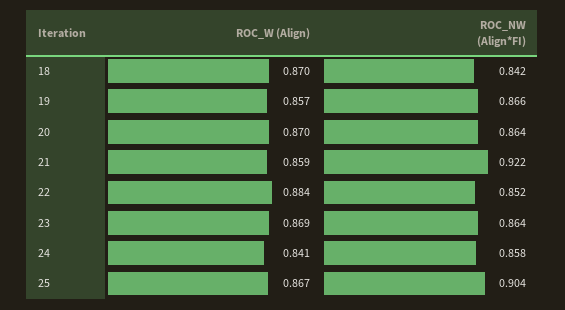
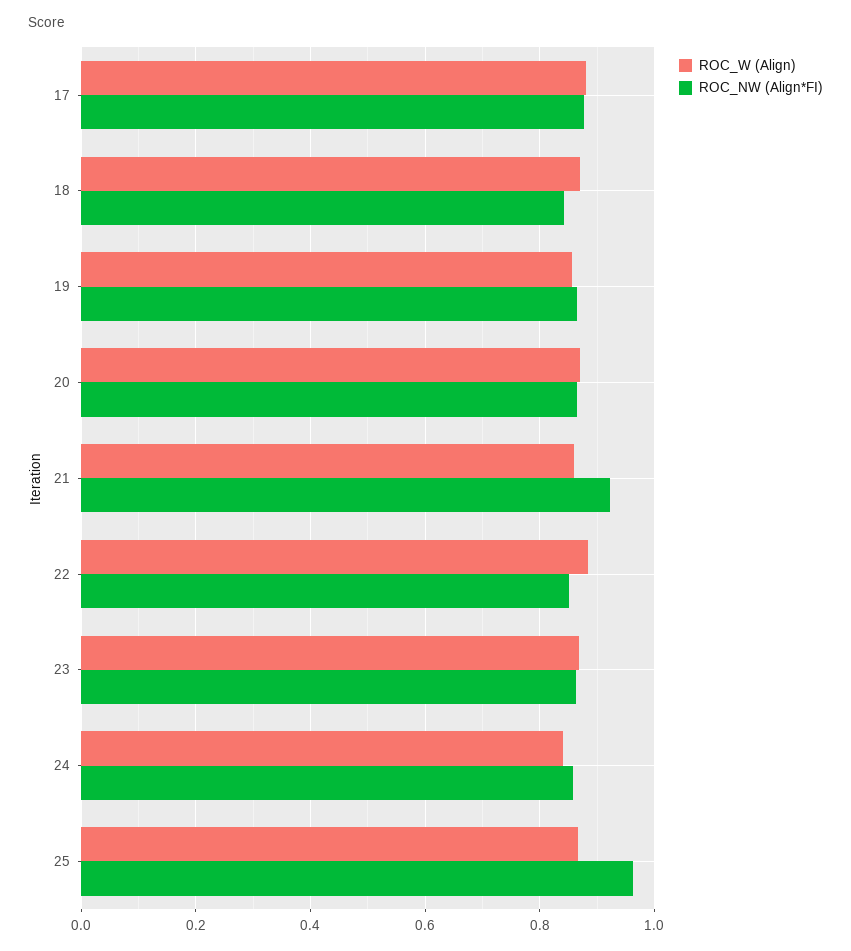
  {
    "ROC_W (Align)": {
      "18": 0.87,
      "19": 0.857,
      "20": 0.87,
      "21": 0.859,
      "22": 0.884,
      "23": 0.869,
      "24": 0.841,
-     "25": 0.867
+     "25": 0.867,
+     "17": 0.88
    },
    "ROC_NW (Align*FI)": {
      "18": 0.842,
      "19": 0.866,
      "20": 0.864,
      "21": 0.922,
      "22": 0.852,
      "23": 0.864,
      "24": 0.858,
-     "25": 0.904
+     "25": 0.96,
+     "17": 0.88
    }
  }

